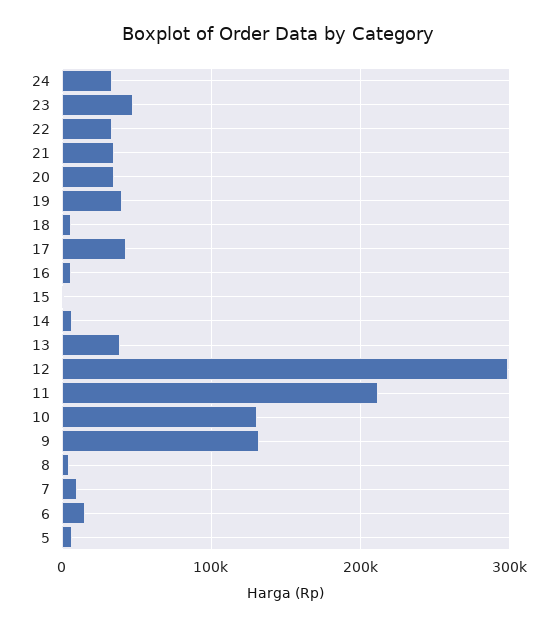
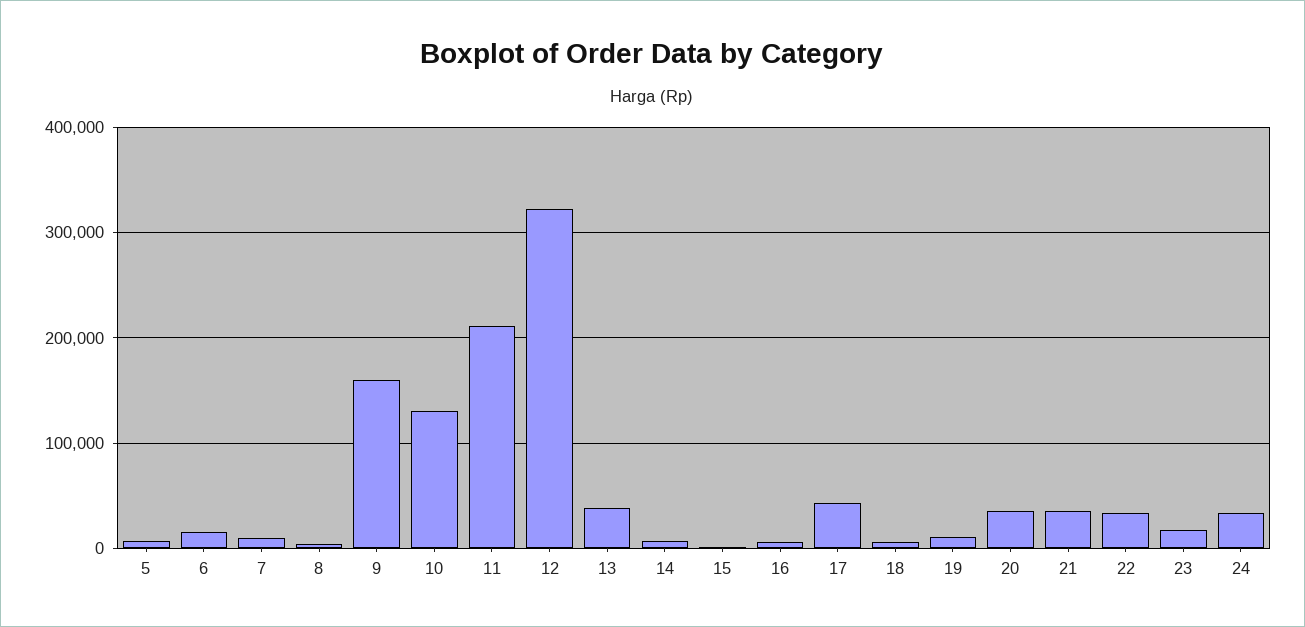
  {
    "24": 30000,
-   "23": 50000,
+   "23": 20000,
    "22": 30000,
    "21": 40000,
    "20": 40000,
-   "19": 40000,
+   "19": 10000,
    "18": 10000,
    "17": 40000,
    "16": 10000,
    "15": 0,
    "14": 10000,
    "13": 40000,
-   "12": 300000,
+   "12": 320000,
    "11": 210000,
    "10": 130000,
-   "9": 130000,
+   "9": 160000,
    "8": 0,
    "7": 10000,
    "6": 20000,
    "5": 10000
  }

